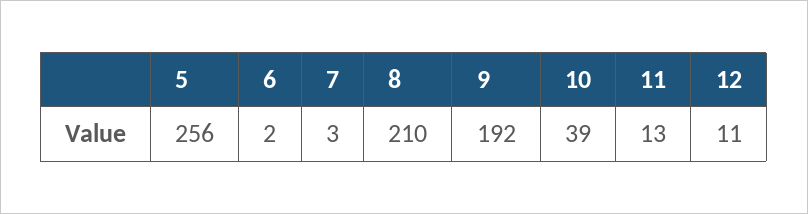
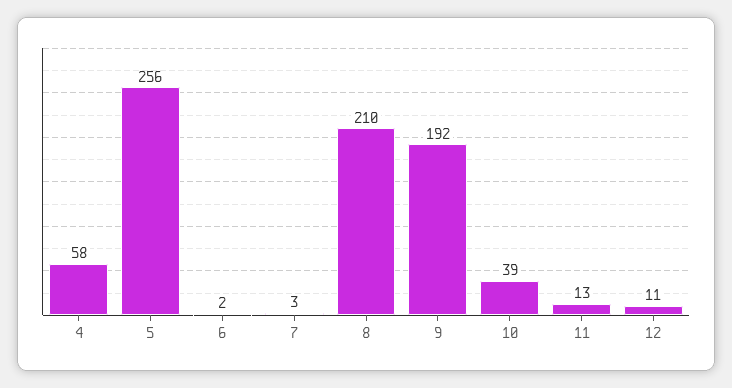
  {
    "5": 256,
    "6": 2,
    "7": 3,
    "8": 210,
    "9": 192,
    "10": 39,
    "11": 13,
-   "12": 11
+   "12": 11,
+   "4": 58
  }

